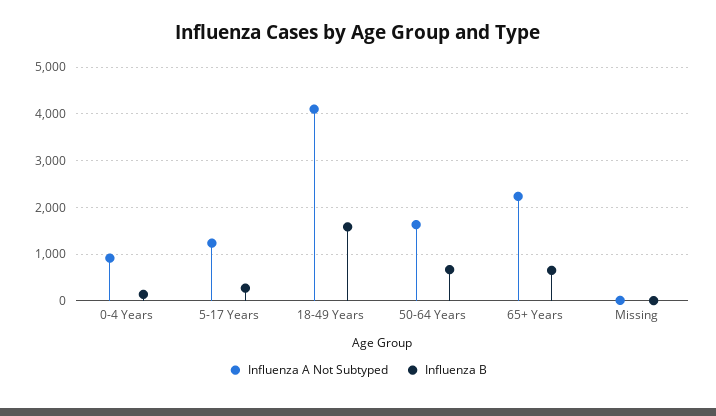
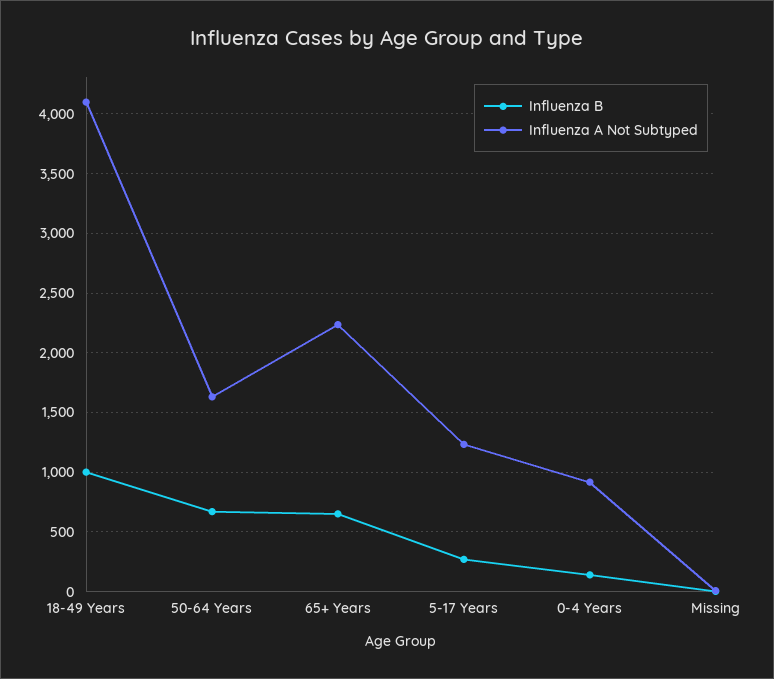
  {
    "Influenza A Not Subtyped": {
      "0-4 Years": 900,
      "5-17 Years": 1200,
      "18-49 Years": 4100,
      "50-64 Years": 1600,
      "65+ Years": 2200,
      "Missing": 0
    },
    "Influenza B": {
      "0-4 Years": 100,
      "5-17 Years": 300,
-     "18-49 Years": 1600,
+     "18-49 Years": 1000,
      "50-64 Years": 700,
      "65+ Years": 700,
      "Missing": 0
    }
  }

